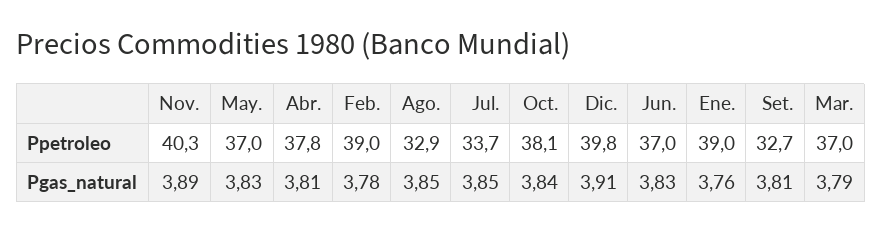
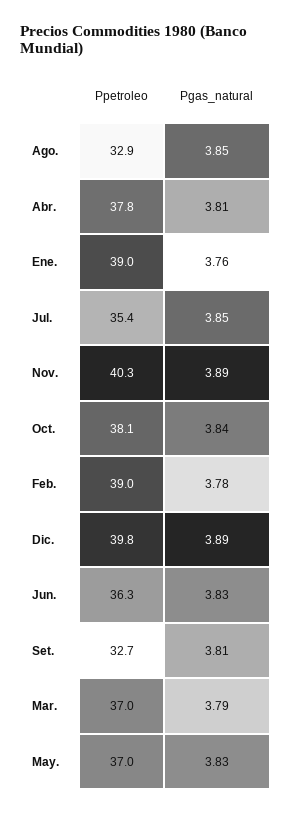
  {
    "Nov.": {
      "Ppetroleo": 40.3,
      "Pgas_natural": 3.89
    },
    "May.": {
      "Ppetroleo": 37,
      "Pgas_natural": 3.83
    },
    "Abr.": {
      "Ppetroleo": 37.8,
      "Pgas_natural": 3.81
    },
    "Feb.": {
      "Ppetroleo": 39,
      "Pgas_natural": 3.78
    },
    "Ago.": {
      "Ppetroleo": 32.9,
      "Pgas_natural": 3.85
    },
    "Jul.": {
-     "Ppetroleo": 33.7,
+     "Ppetroleo": 35.4,
      "Pgas_natural": 3.85
    },
    "Oct.": {
      "Ppetroleo": 38.1,
      "Pgas_natural": 3.84
    },
    "Dic.": {
      "Ppetroleo": 39.8,
-     "Pgas_natural": 3.91
+     "Pgas_natural": 3.89
    },
    "Jun.": {
-     "Ppetroleo": 37,
+     "Ppetroleo": 36.3,
      "Pgas_natural": 3.83
    },
    "Ene.": {
      "Ppetroleo": 39,
      "Pgas_natural": 3.76
    },
    "Set.": {
      "Ppetroleo": 32.7,
      "Pgas_natural": 3.81
    },
    "Mar.": {
      "Ppetroleo": 37,
      "Pgas_natural": 3.79
    }
  }

